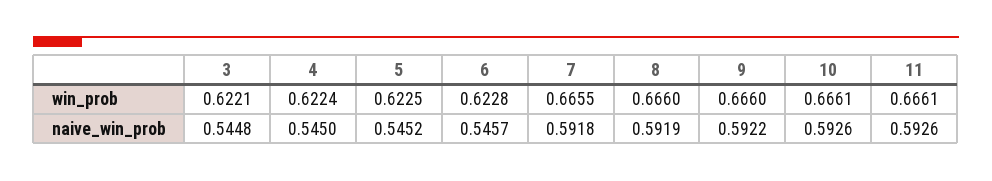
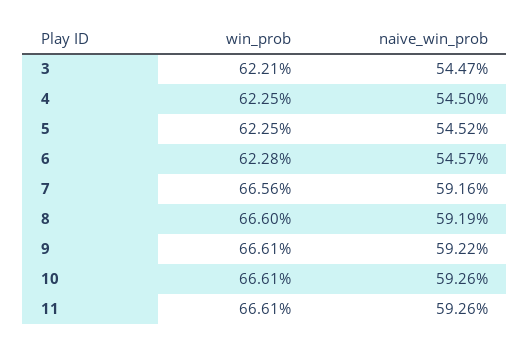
  {
    "3": {
      "win_prob": 0.6221,
-     "naive_win_prob": 0.5448
+     "naive_win_prob": 0.5447
    },
    "4": {
-     "win_prob": 0.6224,
+     "win_prob": 0.6225,
      "naive_win_prob": 0.545
    },
    "5": {
      "win_prob": 0.6225,
      "naive_win_prob": 0.5452
    },
    "6": {
      "win_prob": 0.6228,
      "naive_win_prob": 0.5457
    },
    "7": {
-     "win_prob": 0.6655,
+     "win_prob": 0.6656,
-     "naive_win_prob": 0.5918
+     "naive_win_prob": 0.5916
    },
    "8": {
      "win_prob": 0.666,
      "naive_win_prob": 0.5919
    },
    "9": {
-     "win_prob": 0.666,
+     "win_prob": 0.6661,
      "naive_win_prob": 0.5922
    },
    "10": {
      "win_prob": 0.6661,
      "naive_win_prob": 0.5926
    },
    "11": {
      "win_prob": 0.6661,
      "naive_win_prob": 0.5926
    }
  }

